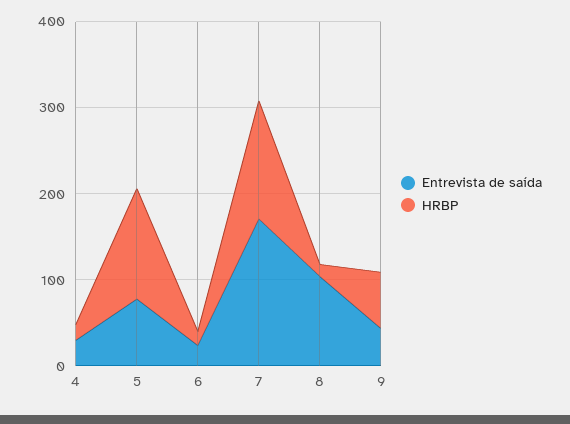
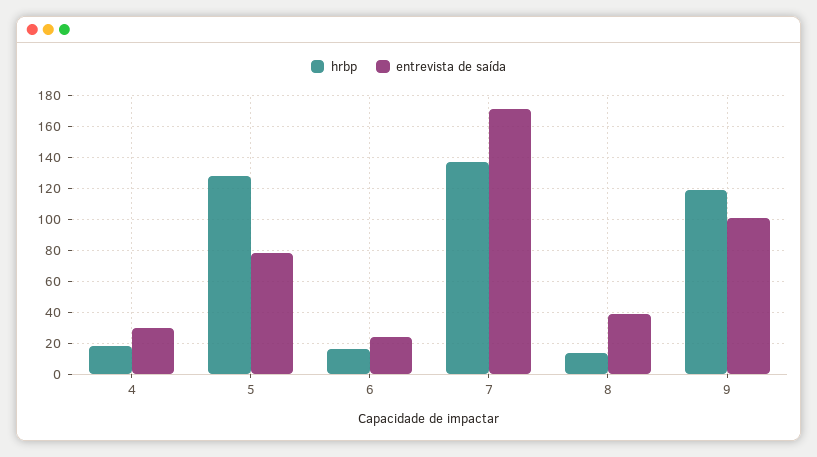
  {
    "Entrevista de saída": {
      "4": 30,
      "5": 80,
      "6": 25,
      "7": 170,
-     "8": 100,
+     "8": 40,
-     "9": 40
+     "9": 100
    },
    "HRBP": {
      "4": 20,
      "5": 130,
      "6": 15,
      "7": 135,
      "8": 15,
-     "9": 60
+     "9": 120
    }
  }

